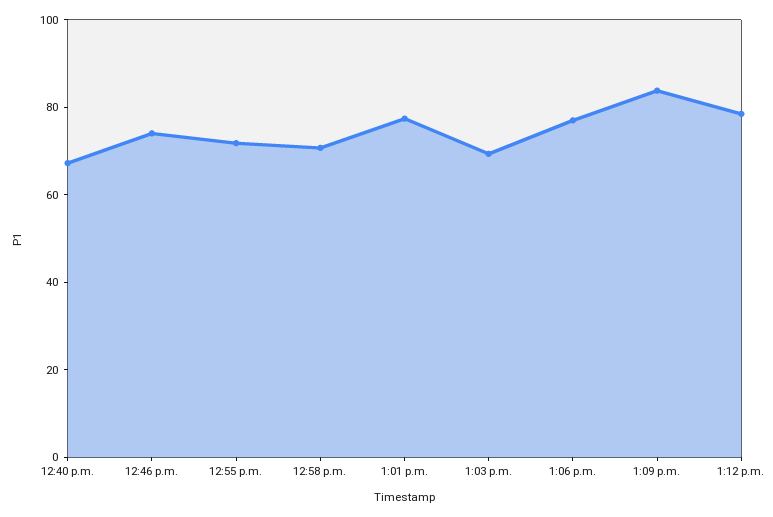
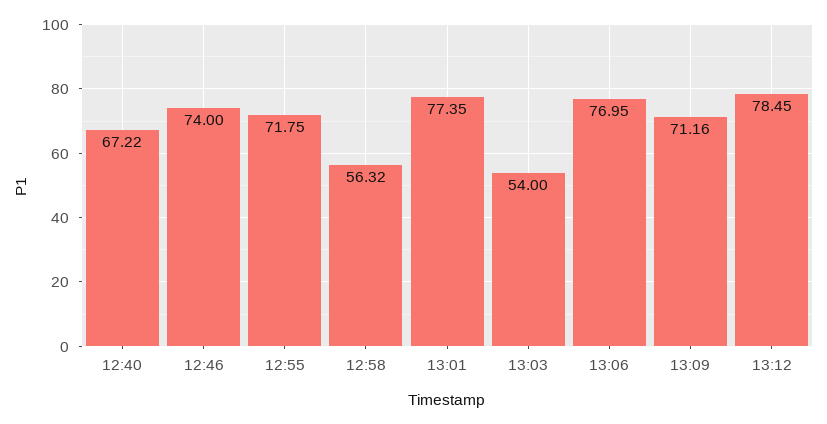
  {
    "12:40 p.m.": 67.22,
    "12:46 p.m.": 74,
    "12:55 p.m.": 71.75,
-   "12:58 p.m.": 70,
+   "12:58 p.m.": 56.32,
    "1:01 p.m.": 77.35,
-   "1:03 p.m.": 70,
+   "1:03 p.m.": 54,
    "1:06 p.m.": 76.95,
-   "1:09 p.m.": 85,
+   "1:09 p.m.": 71.16,
    "1:12 p.m.": 78.45
  }

